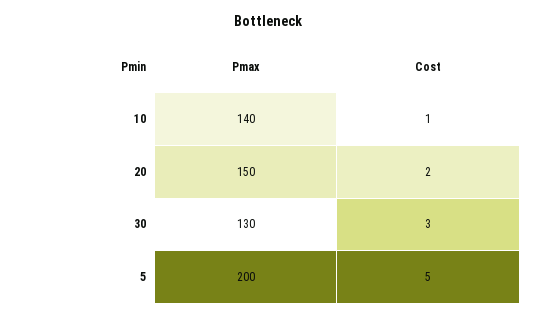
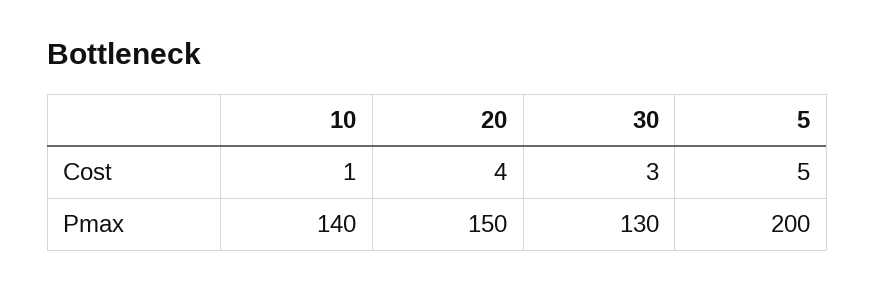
  {
    "Pmax": {
      "10": 140,
      "20": 150,
      "30": 130,
      "5": 200
    },
    "Cost": {
      "10": 1,
-     "20": 2,
+     "20": 4,
      "30": 3,
      "5": 5
    }
  }

